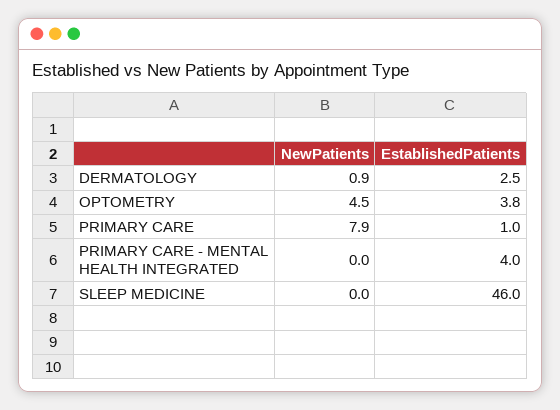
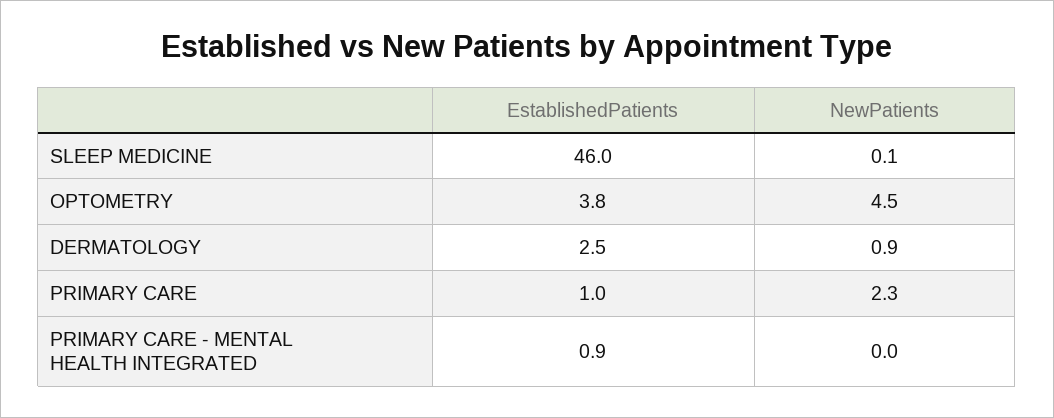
  {
    "NewPatients": {
      "DERMATOLOGY": 0.9,
      "OPTOMETRY": 4.5,
-     "PRIMARY CARE": 7.9,
+     "PRIMARY CARE": 2.3,
      "PRIMARY CARE - MENTAL HEALTH INTEGRATED": 0,
-     "SLEEP MEDICINE": 0
+     "SLEEP MEDICINE": 0.1
    },
    "EstablishedPatients": {
      "DERMATOLOGY": 2.5,
      "OPTOMETRY": 3.8,
      "PRIMARY CARE": 1,
-     "PRIMARY CARE - MENTAL HEALTH INTEGRATED": 4,
+     "PRIMARY CARE - MENTAL HEALTH INTEGRATED": 0.9,
      "SLEEP MEDICINE": 46
    }
  }

